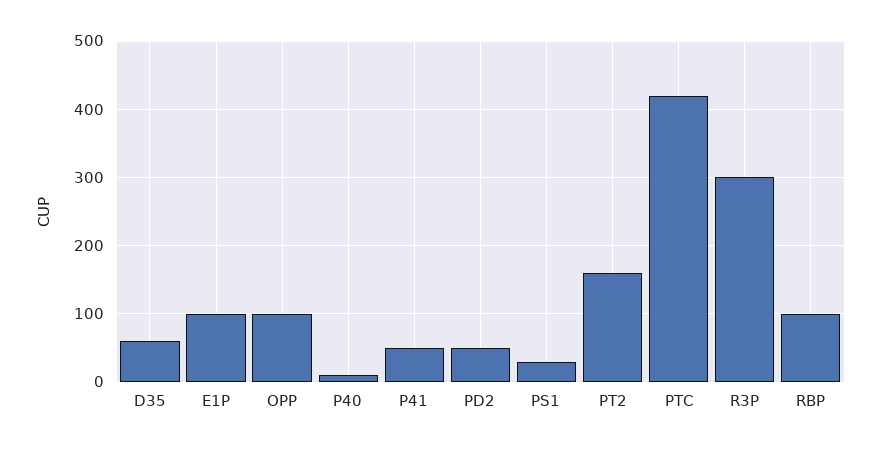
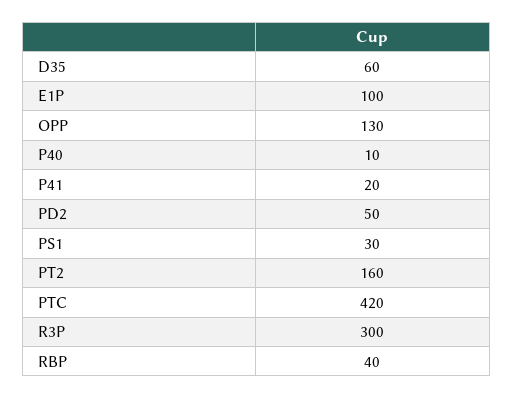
  {
    "D35": 60,
    "E1P": 100,
-   "OPP": 100,
+   "OPP": 130,
    "P40": 10,
-   "P41": 50,
+   "P41": 20,
    "PD2": 50,
    "PS1": 30,
    "PT2": 160,
    "PTC": 420,
    "R3P": 300,
-   "RBP": 100
+   "RBP": 40
  }

